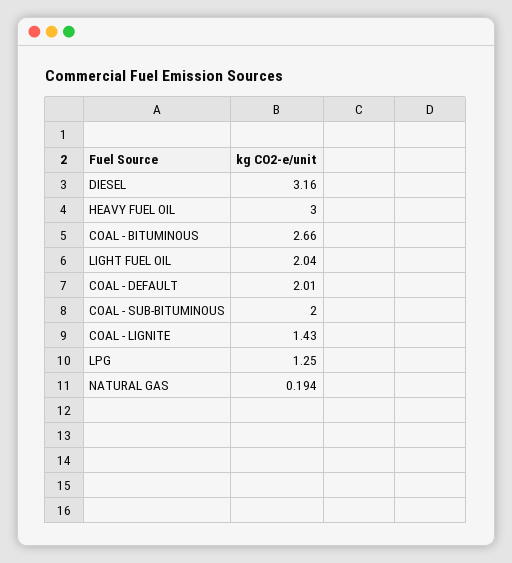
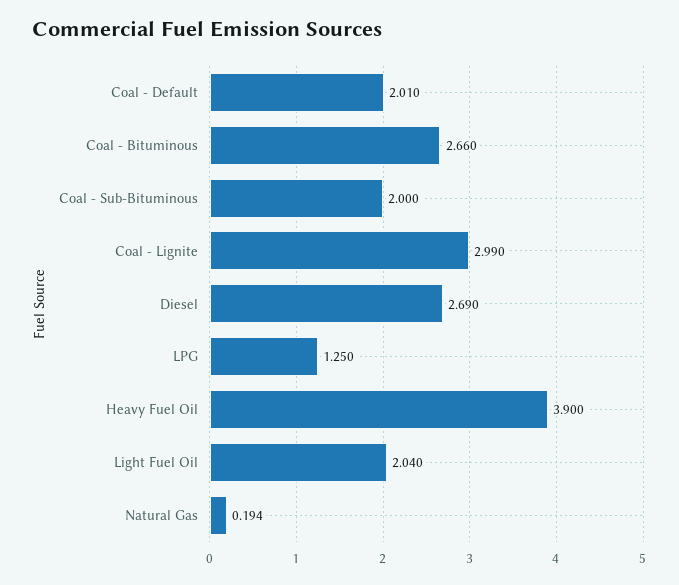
  {
-   "DIESEL": 3.16,
+   "DIESEL": 2.69,
-   "HEAVY FUEL OIL": 3,
+   "HEAVY FUEL OIL": 3.9,
    "COAL - BITUMINOUS": 2.66,
    "LIGHT FUEL OIL": 2.04,
    "COAL - DEFAULT": 2.01,
    "COAL - SUB-BITUMINOUS": 2,
-   "COAL - LIGNITE": 1.43,
+   "COAL - LIGNITE": 2.99,
    "LPG": 1.25,
    "NATURAL GAS": 0.194
  }

